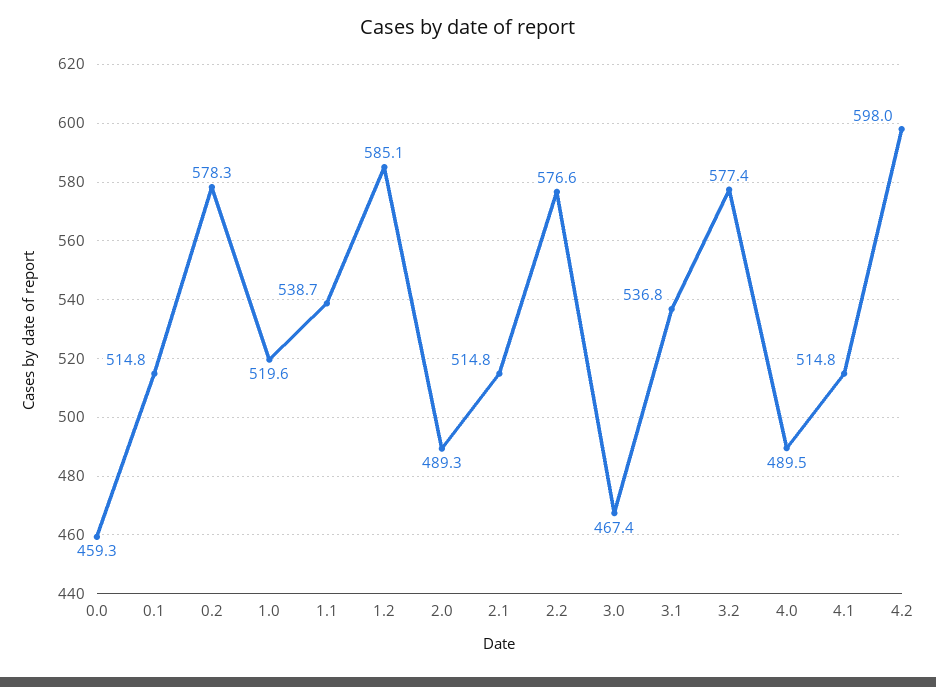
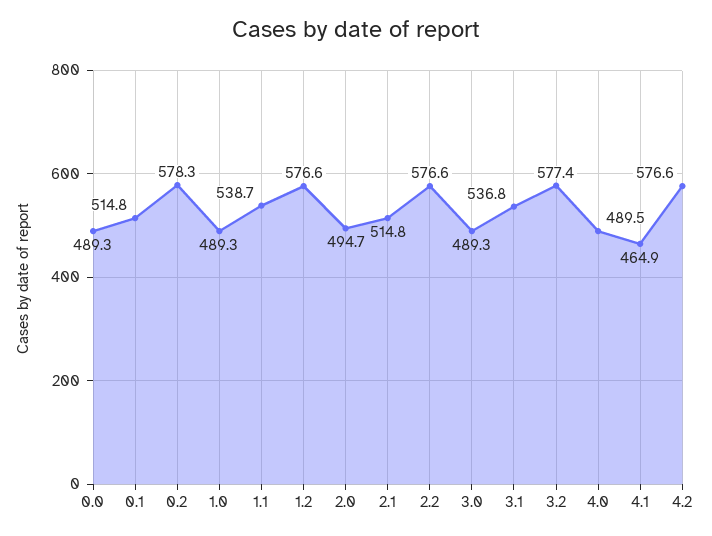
  {
-   "0.0": 459.3,
+   "0.0": 489.3,
    "0.1": 514.8,
    "0.2": 578.3,
-   "1.0": 519.6,
+   "1.0": 489.3,
    "1.1": 538.7,
-   "1.2": 585.1,
+   "1.2": 576.6,
-   "2.0": 489.3,
+   "2.0": 494.7,
    "2.1": 514.8,
    "2.2": 576.6,
-   "3.0": 467.4,
+   "3.0": 489.3,
    "3.1": 536.8,
    "3.2": 577.4,
    "4.0": 489.5,
-   "4.1": 514.8,
+   "4.1": 464.9,
-   "4.2": 598
+   "4.2": 576.6
  }

